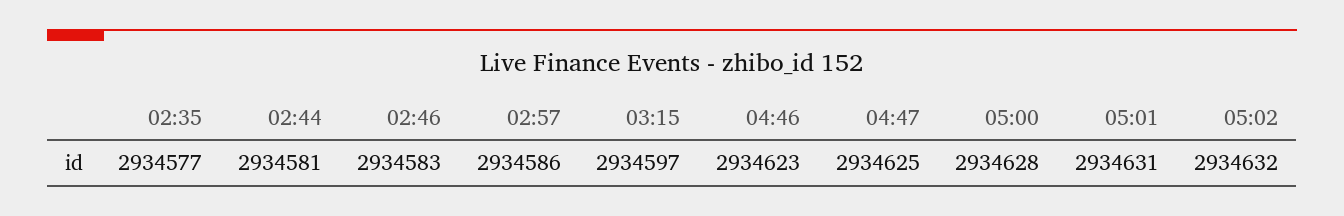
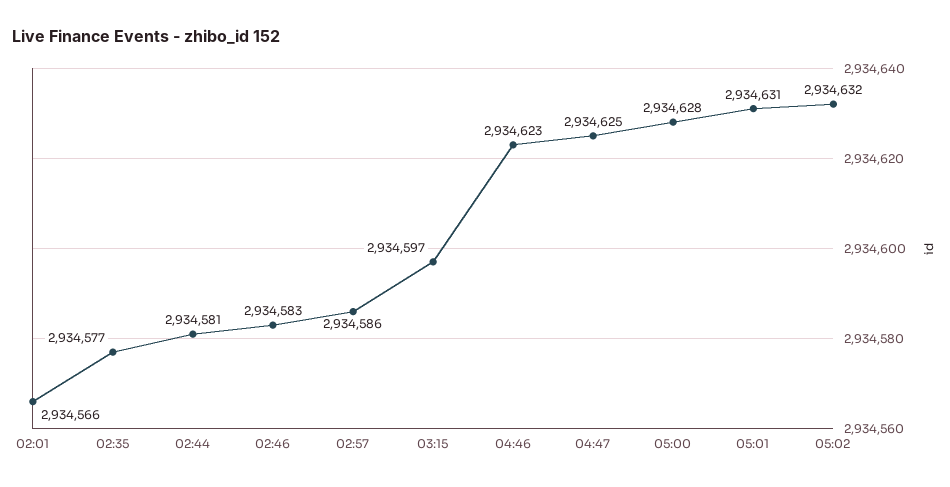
  {
    "02:35": 2934577,
    "02:44": 2934581,
    "02:46": 2934583,
    "02:57": 2934586,
    "03:15": 2934597,
    "04:46": 2934623,
    "04:47": 2934625,
    "05:00": 2934628,
    "05:01": 2934631,
-   "05:02": 2934632
+   "05:02": 2934632,
+   "02:01": 2934566
  }

